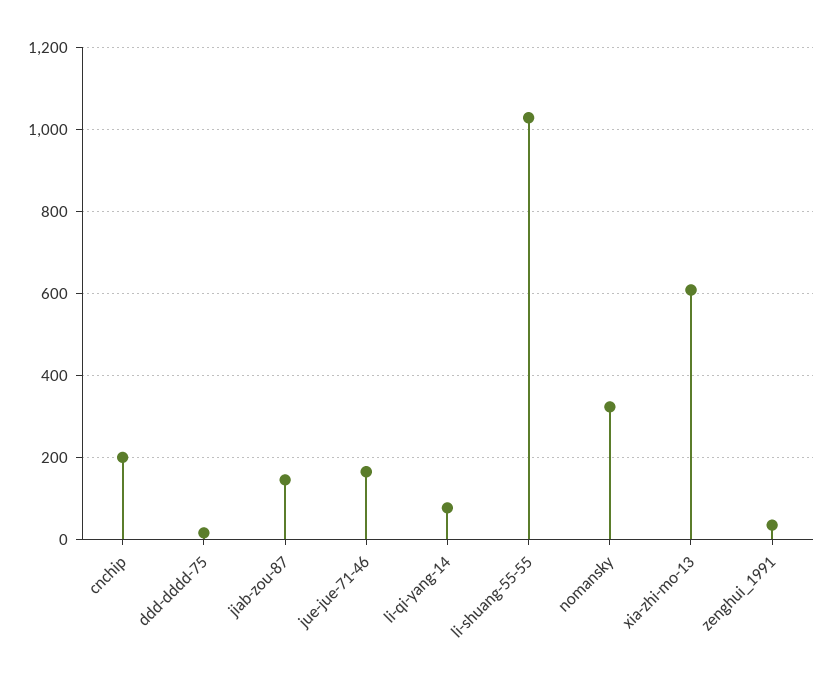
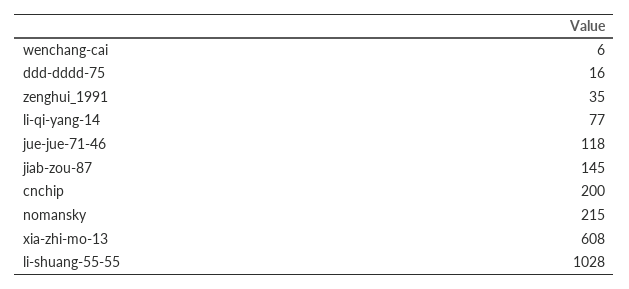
  {
    "cnchip": 200,
    "ddd-dddd-75": 16,
    "jiab-zou-87": 145,
-   "jue-jue-71-46": 160,
+   "jue-jue-71-46": 118,
    "li-qi-yang-14": 77,
    "li-shuang-55-55": 1028,
-   "nomansky": 320,
+   "nomansky": 215,
    "xia-zhi-mo-13": 608,
-   "zenghui_1991": 35
+   "zenghui_1991": 35,
+   "wenchang-cai": 6
  }

